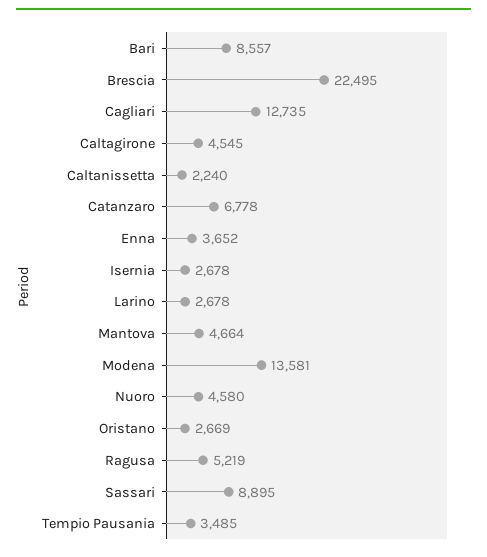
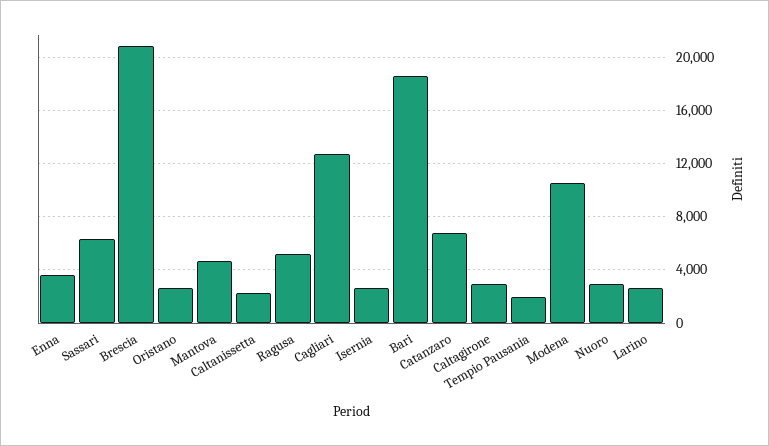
  {
-   "Bari": 8557,
+   "Bari": 18500,
-   "Brescia": 22495,
+   "Brescia": 21000,
    "Cagliari": 12735,
-   "Caltagirone": 4545,
+   "Caltagirone": 3000,
    "Caltanissetta": 2240,
    "Catanzaro": 6778,
    "Enna": 3652,
    "Isernia": 2678,
    "Larino": 2678,
    "Mantova": 4664,
-   "Modena": 13581,
+   "Modena": 10500,
-   "Nuoro": 4580,
+   "Nuoro": 3000,
    "Oristano": 2669,
    "Ragusa": 5219,
-   "Sassari": 8895,
+   "Sassari": 6500,
-   "Tempio Pausania": 3485
+   "Tempio Pausania": 2000
  }

